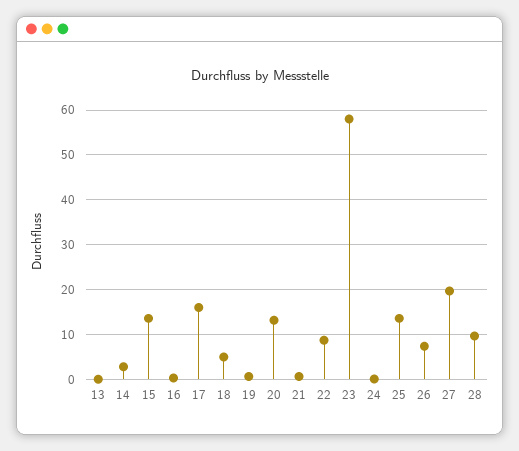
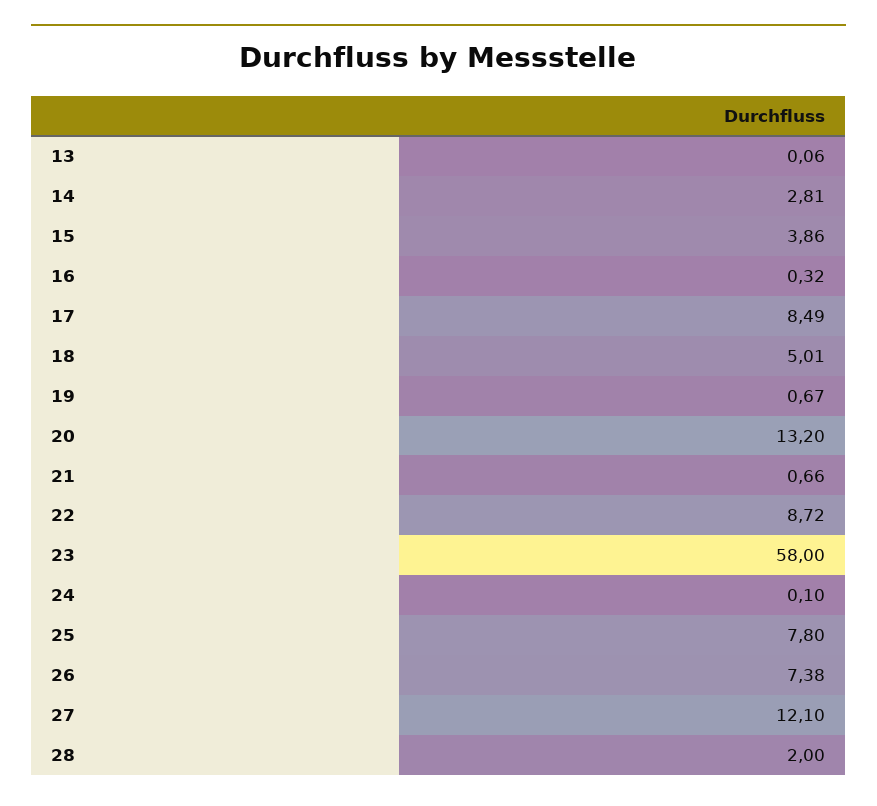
  {
    "13": 0.06,
    "14": 2.81,
-   "15": 14,
+   "15": 3.86,
    "16": 0.32,
-   "17": 16,
+   "17": 8.49,
    "18": 5.01,
    "19": 0.67,
    "20": 13.2,
    "21": 0.66,
    "22": 8.72,
    "23": 58,
    "24": 0.1,
-   "25": 14,
+   "25": 7.8,
    "26": 7.38,
-   "27": 20,
+   "27": 12.1,
-   "28": 10
+   "28": 2
  }

